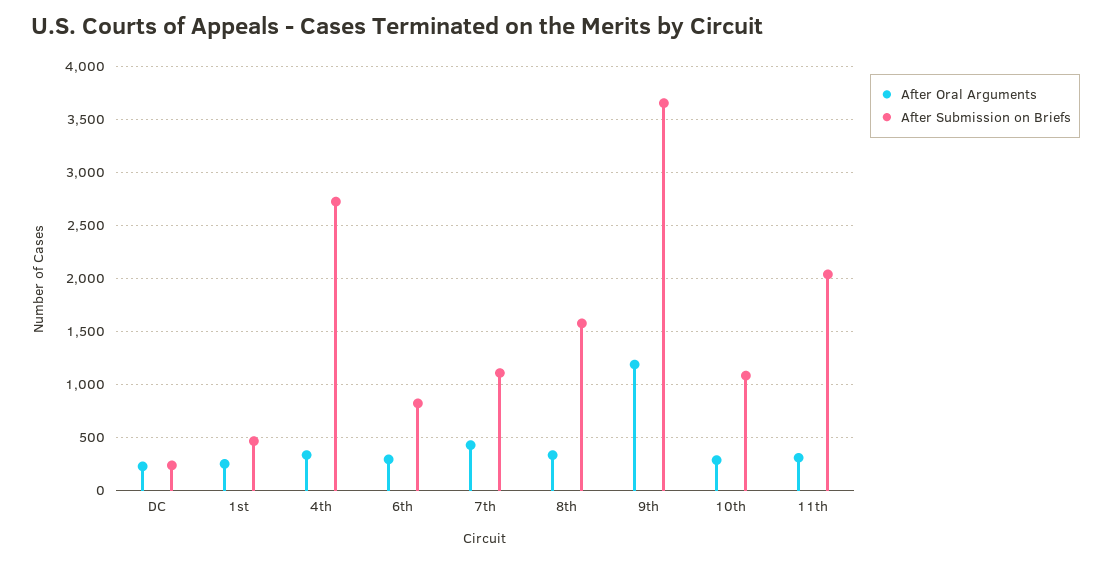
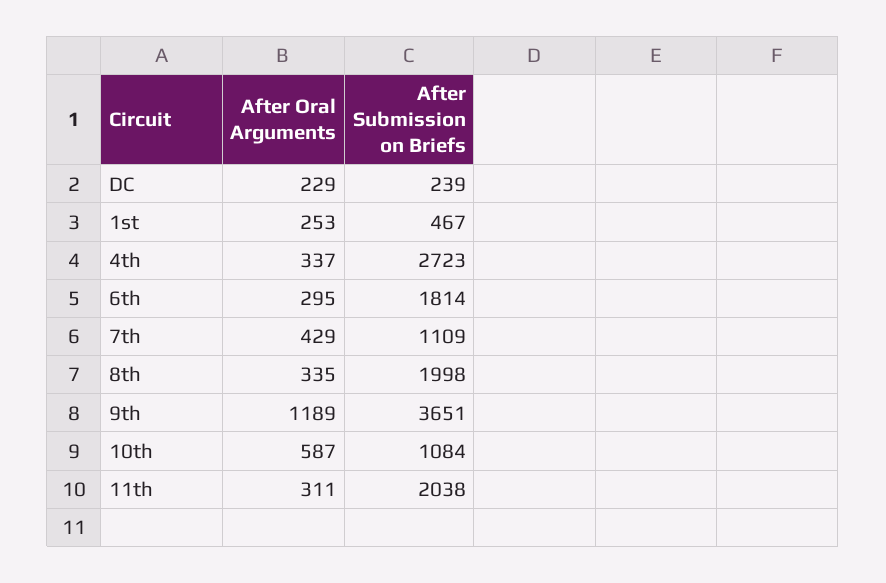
  {
    "After Oral Arguments": {
      "DC": 229,
      "1st": 253,
      "4th": 337,
      "6th": 295,
      "7th": 429,
      "8th": 335,
      "9th": 1189,
-     "10th": 300,
+     "10th": 587,
      "11th": 311
    },
    "After Submission on Briefs": {
      "DC": 239,
      "1st": 467,
      "4th": 2723,
-     "6th": 800,
+     "6th": 1814,
      "7th": 1109,
-     "8th": 1600,
+     "8th": 1998,
      "9th": 3651,
      "10th": 1084,
      "11th": 2038
    }
  }

